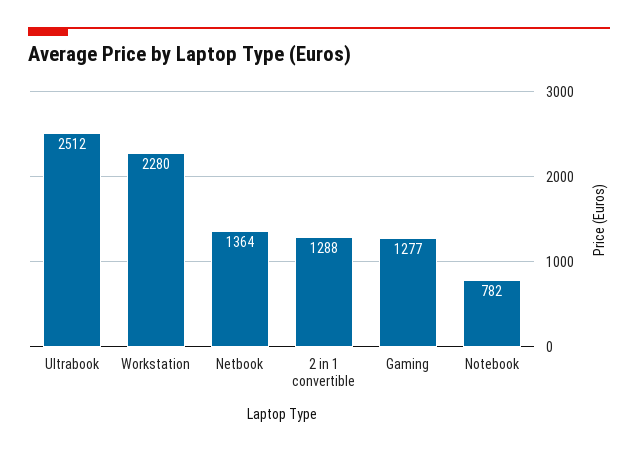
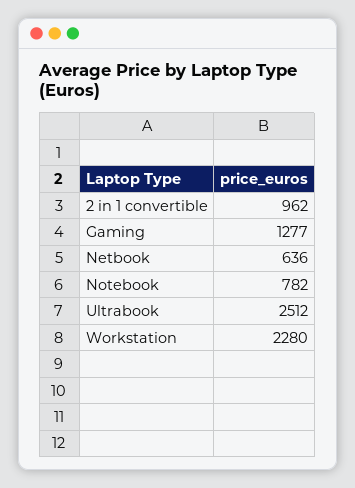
  {
    "Ultrabook": 2512,
    "Workstation": 2280,
-   "Netbook": 1364,
+   "Netbook": 636,
-   "2 in 1 convertible": 1288,
+   "2 in 1 convertible": 962,
    "Gaming": 1277,
    "Notebook": 782
  }

